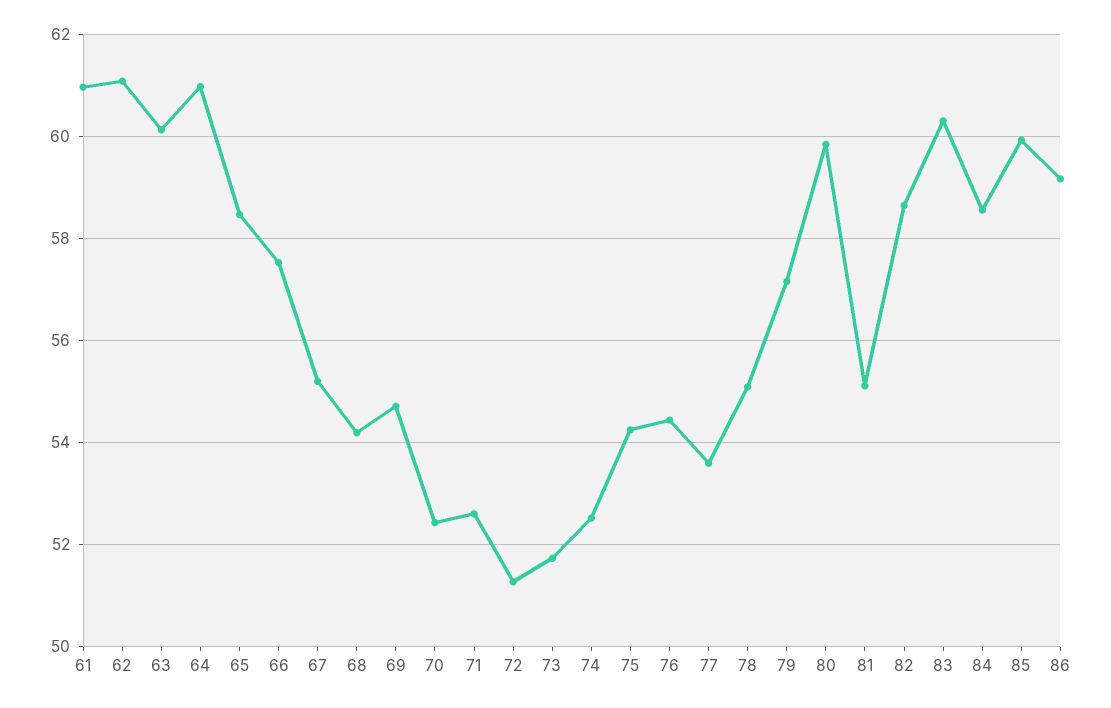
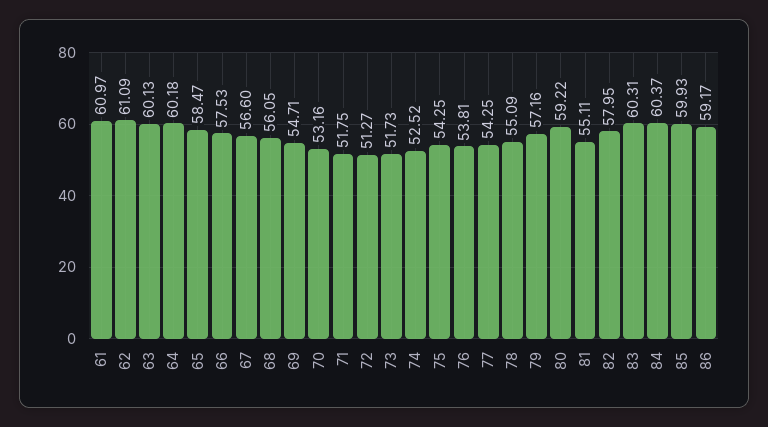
  {
    "61": 60.97,
    "62": 61.09,
    "63": 60.13,
-   "64": 61,
+   "64": 60.18,
    "65": 58.47,
    "66": 57.53,
-   "67": 55.2,
+   "67": 56.6,
-   "68": 54.2,
+   "68": 56.05,
    "69": 54.71,
-   "70": 52.4,
+   "70": 53.16,
-   "71": 52.6,
+   "71": 51.75,
    "72": 51.27,
    "73": 51.73,
    "74": 52.52,
    "75": 54.25,
-   "76": 54.4,
+   "76": 53.81,
-   "77": 53.6,
+   "77": 54.25,
    "78": 55.09,
    "79": 57.16,
-   "80": 59.8,
+   "80": 59.22,
    "81": 55.11,
-   "82": 58.6,
+   "82": 57.95,
    "83": 60.31,
-   "84": 58.6,
+   "84": 60.37,
    "85": 59.93,
    "86": 59.17
  }

